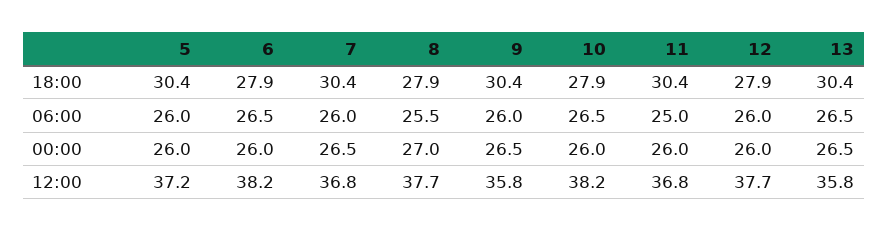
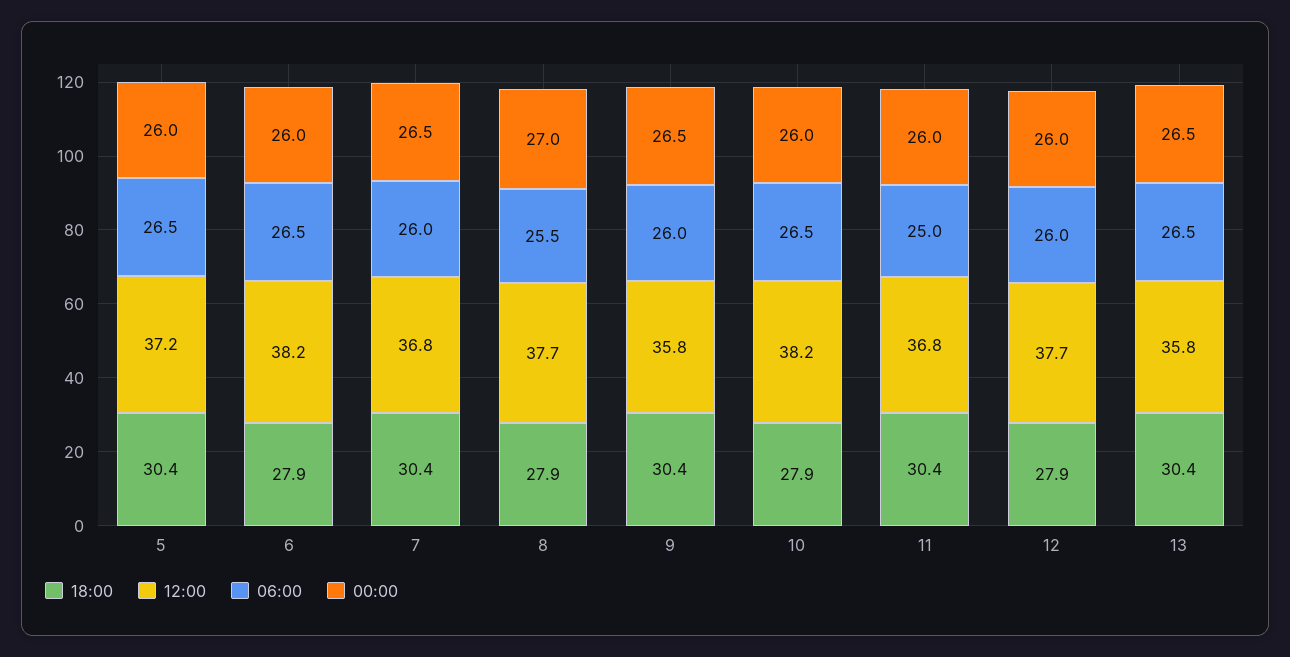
  {
    "18:00": {
      "5": 30.4,
      "6": 27.9,
      "7": 30.4,
      "8": 27.9,
      "9": 30.4,
      "10": 27.9,
      "11": 30.4,
      "12": 27.9,
      "13": 30.4
    },
    "06:00": {
-     "5": 26,
+     "5": 26.5,
      "6": 26.5,
      "7": 26,
      "8": 25.5,
      "9": 26,
      "10": 26.5,
      "11": 25,
      "12": 26,
      "13": 26.5
    },
    "00:00": {
      "5": 26,
      "6": 26,
      "7": 26.5,
      "8": 27,
      "9": 26.5,
      "10": 26,
      "11": 26,
      "12": 26,
      "13": 26.5
    },
    "12:00": {
      "5": 37.2,
      "6": 38.2,
      "7": 36.8,
      "8": 37.7,
      "9": 35.8,
      "10": 38.2,
      "11": 36.8,
      "12": 37.7,
      "13": 35.8
    }
  }

